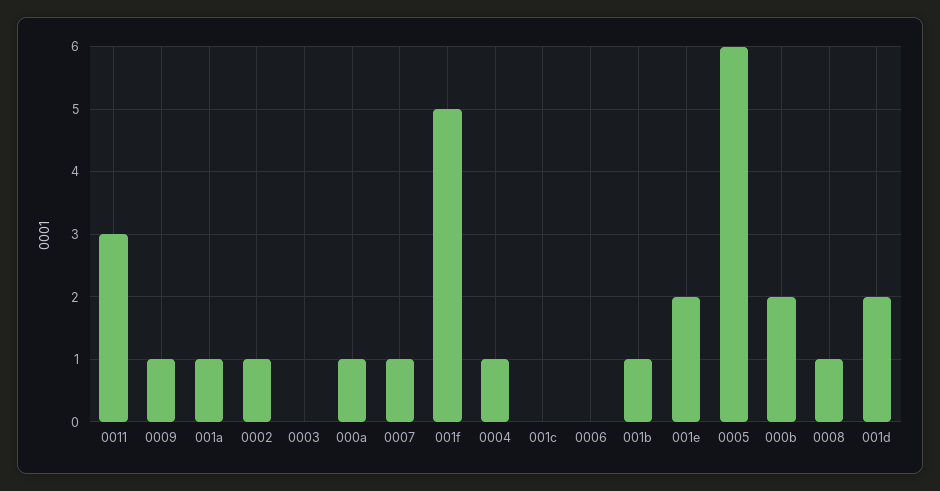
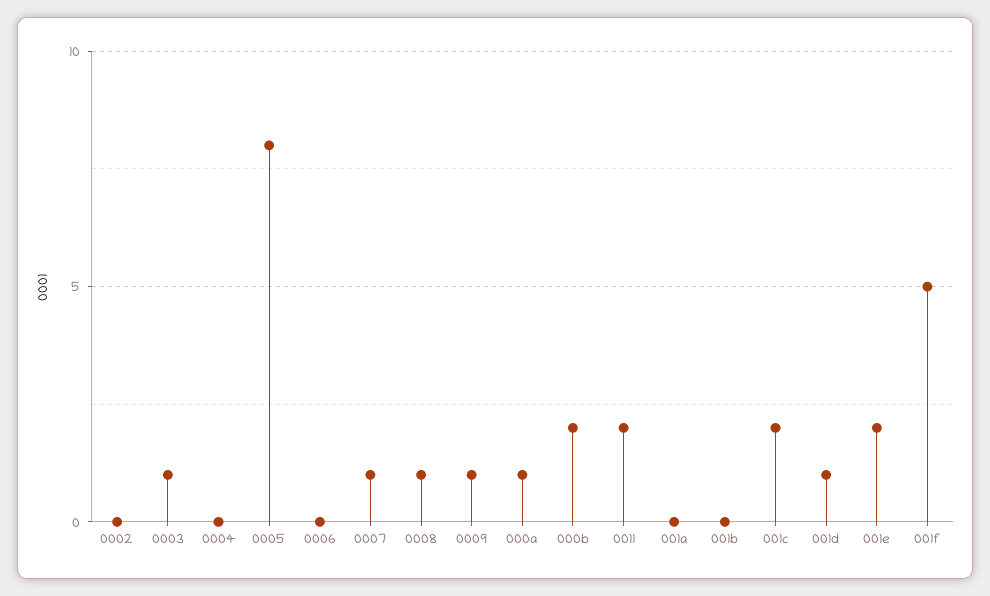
  {
-   "0011": 3,
+   "0011": 2,
    "0009": 1,
-   "001a": 1,
+   "001a": 0,
-   "0002": 1,
+   "0002": 0,
-   "0003": 0,
+   "0003": 1,
    "000a": 1,
    "0007": 1,
    "001f": 5,
-   "0004": 1,
+   "0004": 0,
-   "001c": 0,
+   "001c": 2,
    "0006": 0,
-   "001b": 1,
+   "001b": 0,
    "001e": 2,
-   "0005": 6,
+   "0005": 8,
    "000b": 2,
    "0008": 1,
-   "001d": 2
+   "001d": 1
  }

